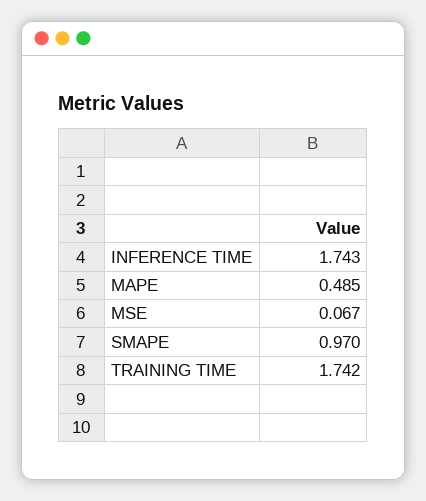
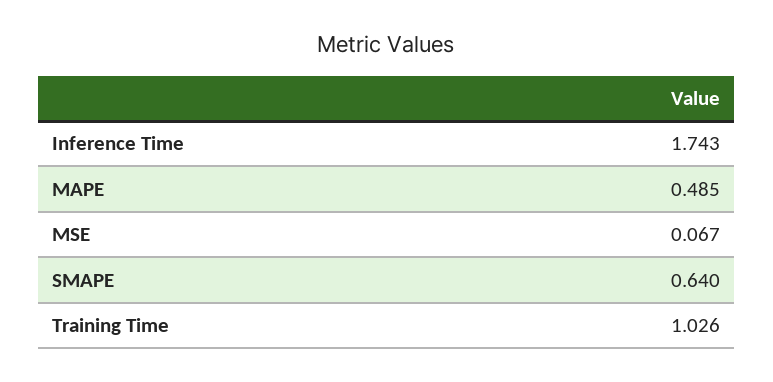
  {
    "INFERENCE TIME": 1.743,
    "MAPE": 0.485,
    "MSE": 0.067,
-   "SMAPE": 0.97,
+   "SMAPE": 0.64,
-   "TRAINING TIME": 1.742
+   "TRAINING TIME": 1.026
  }

